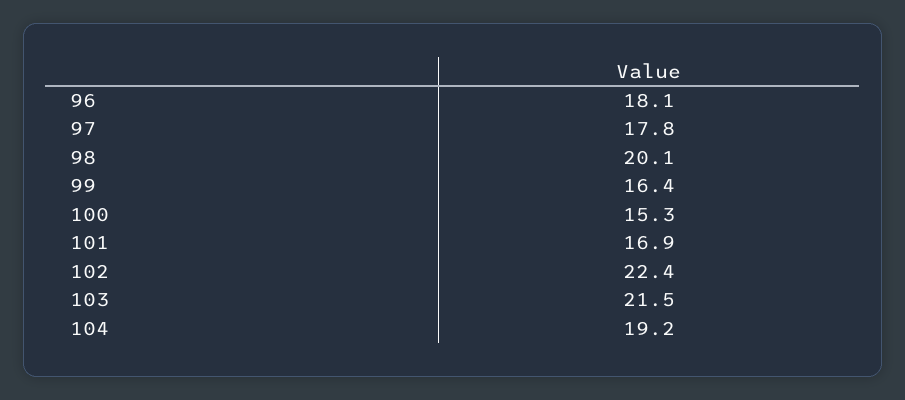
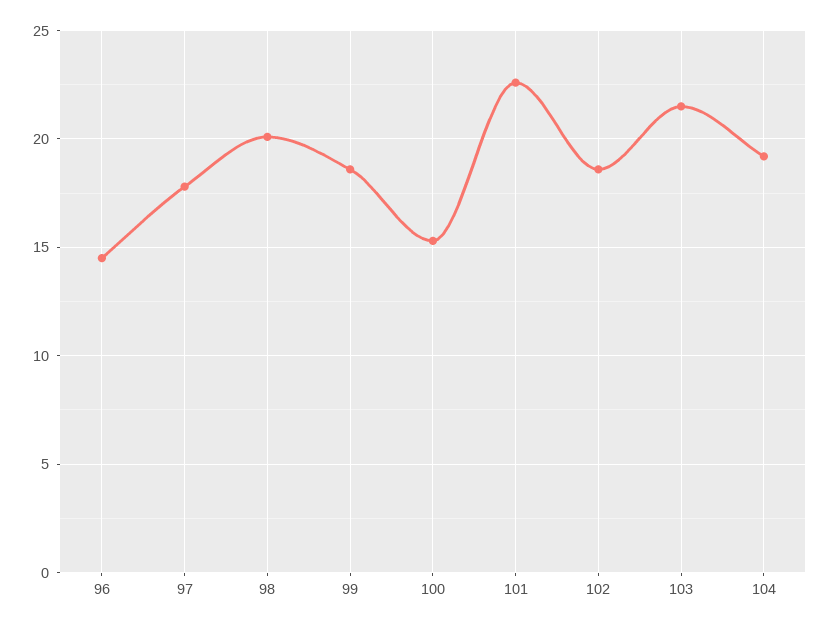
  {
-   "96": 18.1,
+   "96": 14.5,
    "97": 17.8,
    "98": 20.1,
-   "99": 16.4,
+   "99": 18.5,
    "100": 15.3,
-   "101": 16.9,
+   "101": 22.5,
-   "102": 22.4,
+   "102": 18.5,
    "103": 21.5,
    "104": 19.2
  }

